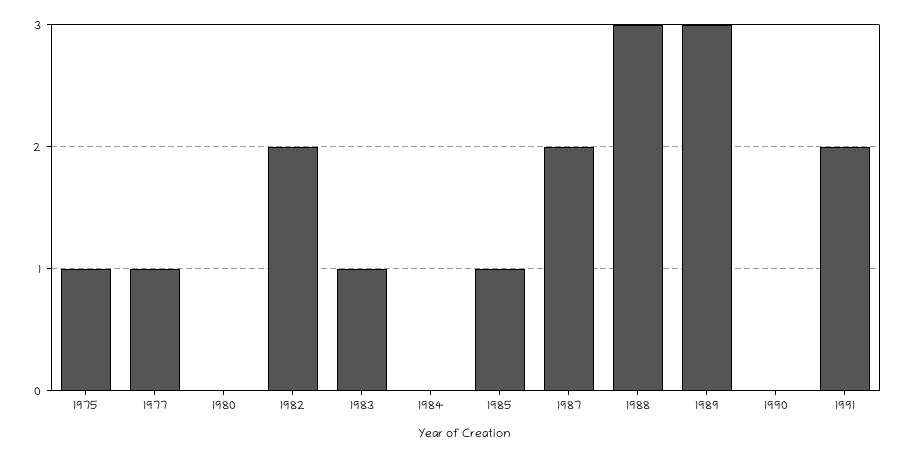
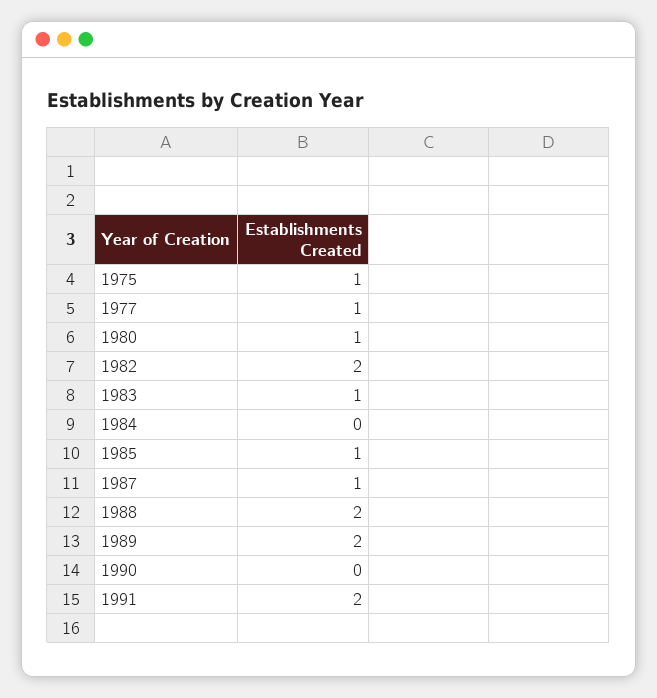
  {
    "1975": 1,
    "1977": 1,
-   "1980": 0,
+   "1980": 1,
    "1982": 2,
    "1983": 1,
    "1984": 0,
    "1985": 1,
-   "1987": 2,
+   "1987": 1,
-   "1988": 3,
+   "1988": 2,
-   "1989": 3,
+   "1989": 2,
    "1990": 0,
    "1991": 2
  }

